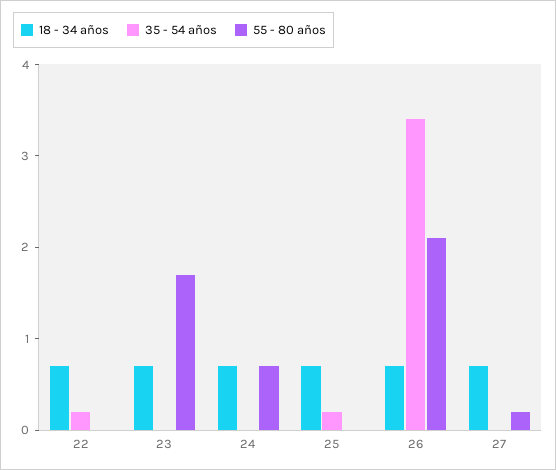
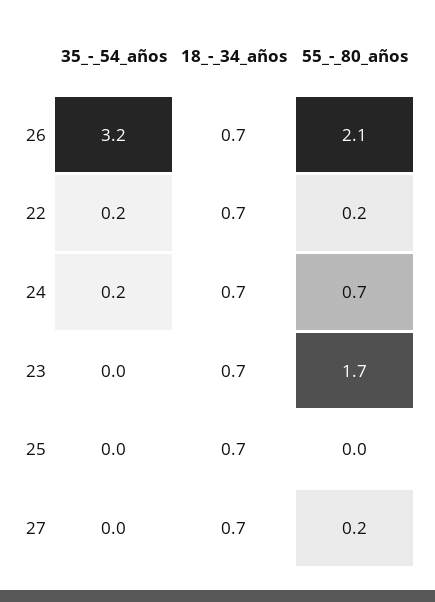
  {
    "18 - 34 años": {
      "22": 0.7,
      "23": 0.7,
      "24": 0.7,
      "25": 0.7,
      "26": 0.7,
      "27": 0.7
    },
    "35 - 54 años": {
      "22": 0.2,
      "23": 0,
-     "24": 0,
+     "24": 0.2,
-     "25": 0.2,
+     "25": 0,
-     "26": 3.4,
+     "26": 3.2,
      "27": 0
    },
    "55 - 80 años": {
-     "22": 0,
+     "22": 0.2,
      "23": 1.7,
      "24": 0.7,
      "25": 0,
      "26": 2.1,
      "27": 0.2
    }
  }

